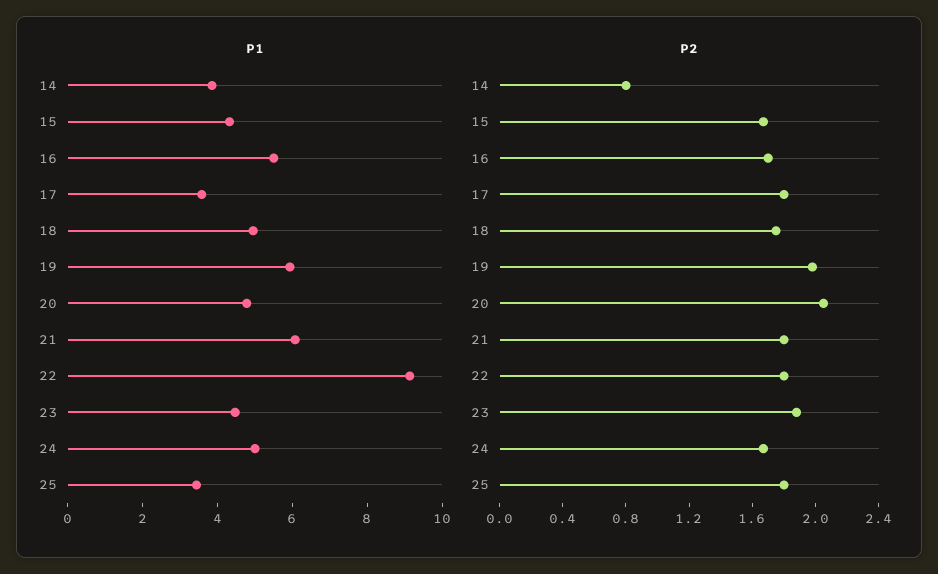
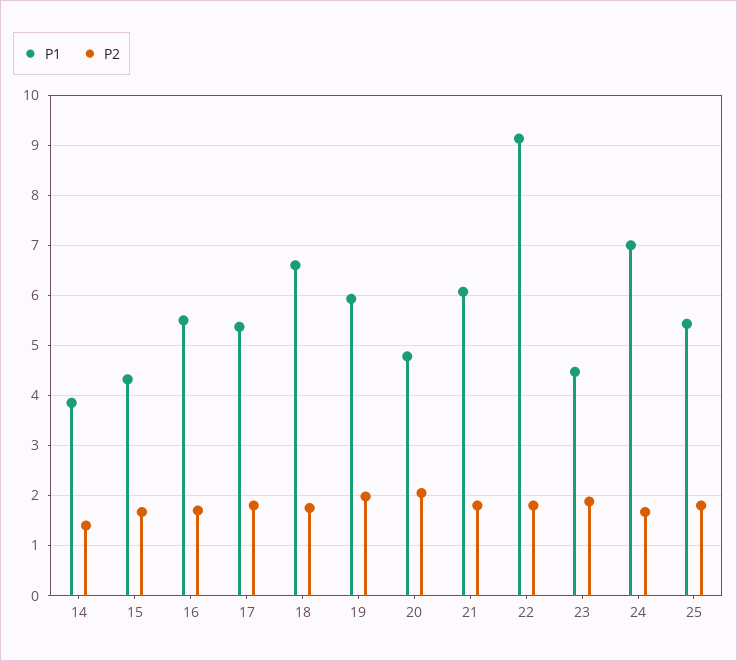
  {
    "P1": {
      "14": 3.8,
      "15": 4.4,
      "16": 5.6,
-     "17": 3.5,
+     "17": 5.4,
-     "18": 5,
+     "18": 6.6,
      "19": 6,
      "20": 4.8,
      "21": 6,
      "22": 9.2,
      "23": 4.4,
-     "24": 5,
+     "24": 7,
-     "25": 3.5
+     "25": 5.4
    },
    "P2": {
-     "14": 0.8,
+     "14": 1.4,
      "15": 1.7,
      "16": 1.7,
      "17": 1.8,
      "18": 1.8,
      "19": 2,
      "20": 2.1,
      "21": 1.8,
      "22": 1.8,
      "23": 1.9,
      "24": 1.7,
      "25": 1.8
    }
  }

